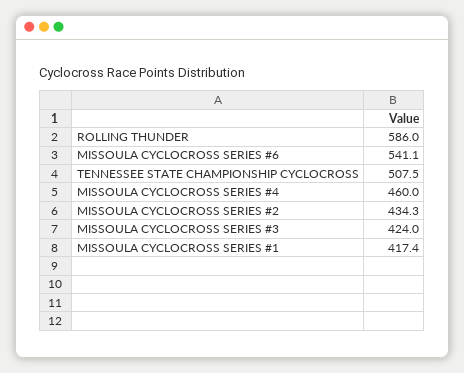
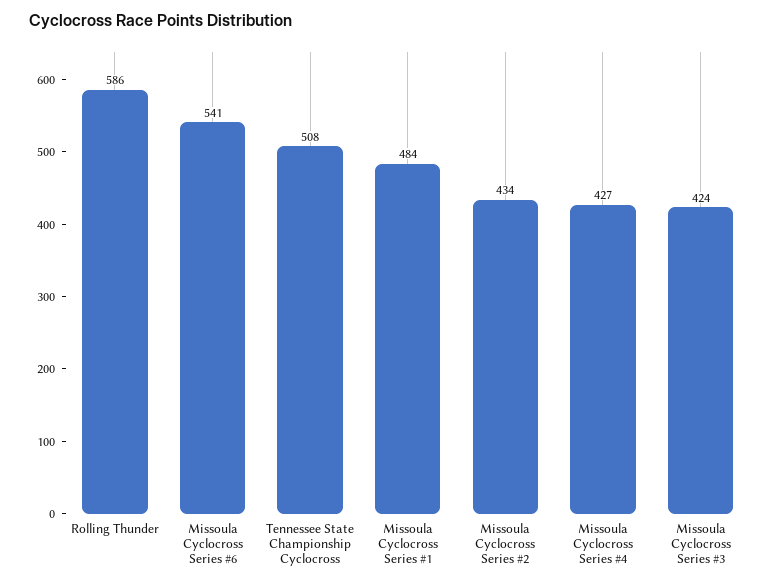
  {
    "ROLLING THUNDER": 586,
    "MISSOULA CYCLOCROSS SERIES #6": 541.1,
    "TENNESSEE STATE CHAMPIONSHIP CYCLOCROSS": 507.5,
-   "MISSOULA CYCLOCROSS SERIES #4": 460,
+   "MISSOULA CYCLOCROSS SERIES #4": 427,
    "MISSOULA CYCLOCROSS SERIES #2": 434.3,
    "MISSOULA CYCLOCROSS SERIES #3": 424,
-   "MISSOULA CYCLOCROSS SERIES #1": 417.4
+   "MISSOULA CYCLOCROSS SERIES #1": 484
  }

